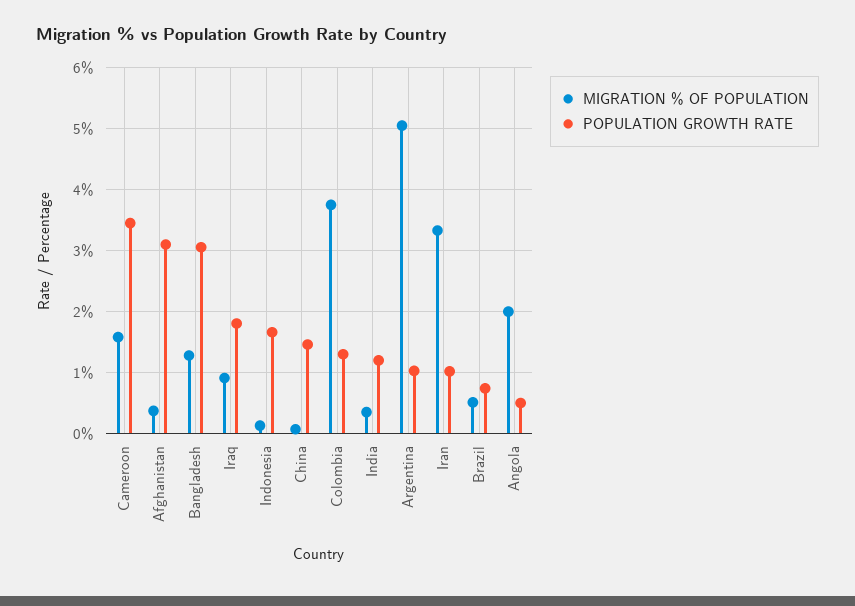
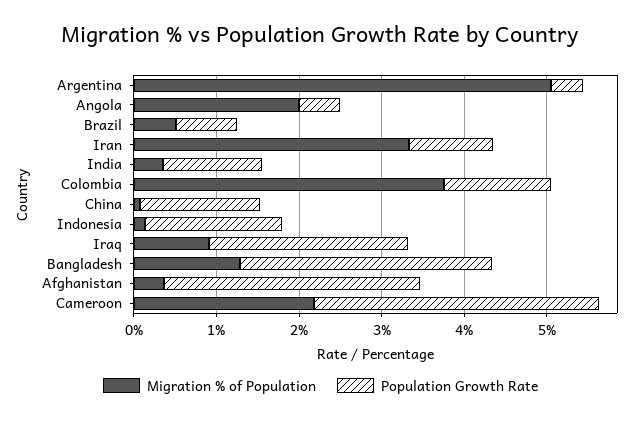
  {
    "MIGRATION % OF POPULATION": {
-     "Cameroon": 1.6,
+     "Cameroon": 2.2,
      "Afghanistan": 0.4,
      "Bangladesh": 1.3,
      "Iraq": 0.9,
      "Indonesia": 0.1,
      "China": 0.1,
      "Colombia": 3.8,
      "India": 0.4,
      "Argentina": 5.1,
      "Iran": 3.3,
      "Brazil": 0.5,
      "Angola": 2
    },
    "POPULATION GROWTH RATE": {
      "Cameroon": 3.5,
      "Afghanistan": 3.1,
      "Bangladesh": 3.1,
-     "Iraq": 1.8,
+     "Iraq": 2.4,
      "Indonesia": 1.7,
      "China": 1.5,
      "Colombia": 1.3,
      "India": 1.2,
-     "Argentina": 1,
+     "Argentina": 0.4,
      "Iran": 1,
      "Brazil": 0.7,
      "Angola": 0.5
    }
  }

